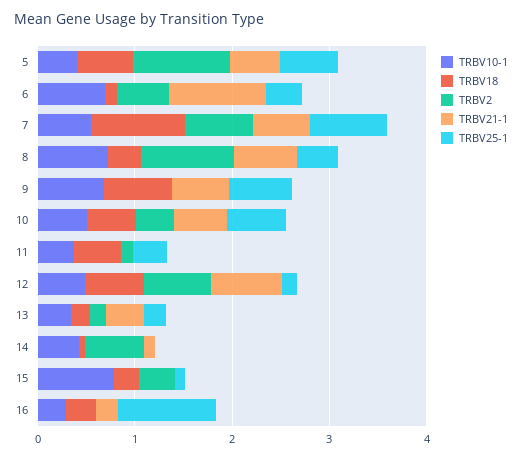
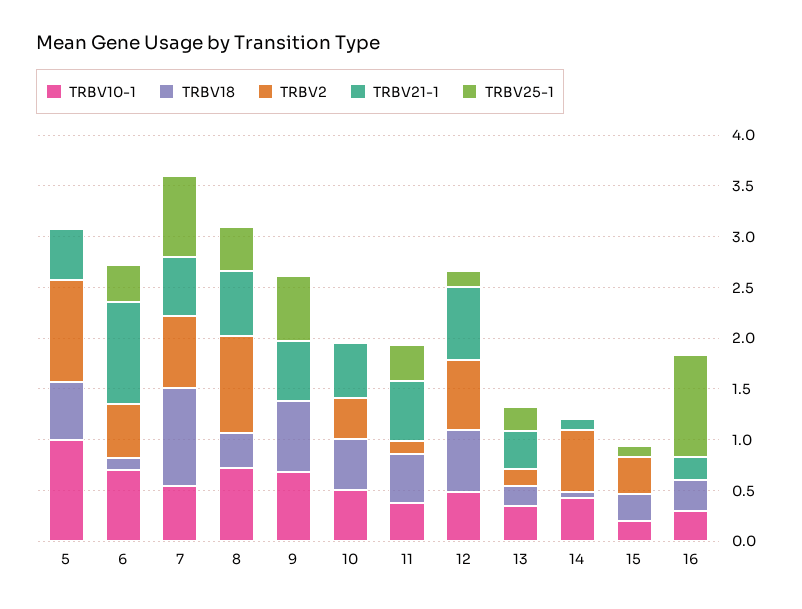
  {
    "TRBV10-1": {
-     "5": 0.4,
+     "5": 1,
      "6": 0.7,
      "7": 0.5,
      "8": 0.7,
      "9": 0.7,
      "10": 0.5,
      "11": 0.4,
      "12": 0.5,
      "13": 0.3,
      "14": 0.4,
-     "15": 0.8,
+     "15": 0.2,
      "16": 0.3
    },
    "TRBV18": {
      "5": 0.6,
      "6": 0.1,
      "7": 1,
      "8": 0.3,
      "9": 0.7,
      "10": 0.5,
      "11": 0.5,
      "12": 0.6,
      "13": 0.2,
      "14": 0.1,
      "15": 0.3,
      "16": 0.3
    },
    "TRBV2": {
      "5": 1,
      "6": 0.5,
      "7": 0.7,
      "8": 1,
      "9": 0,
      "10": 0.4,
      "11": 0.1,
      "12": 0.7,
      "13": 0.2,
      "14": 0.6,
      "15": 0.4,
      "16": 0
    },
    "TRBV21-1": {
      "5": 0.5,
      "6": 1,
      "7": 0.6,
      "8": 0.6,
      "9": 0.6,
      "10": 0.5,
-     "11": 0,
+     "11": 0.6,
      "12": 0.7,
      "13": 0.4,
      "14": 0.1,
      "15": 0,
      "16": 0.2
    },
    "TRBV25-1": {
-     "5": 0.6,
+     "5": 0,
      "6": 0.4,
      "7": 0.8,
      "8": 0.4,
      "9": 0.6,
-     "10": 0.6,
+     "10": 0,
      "11": 0.3,
      "12": 0.2,
      "13": 0.2,
      "14": 0,
      "15": 0.1,
      "16": 1
    }
  }

